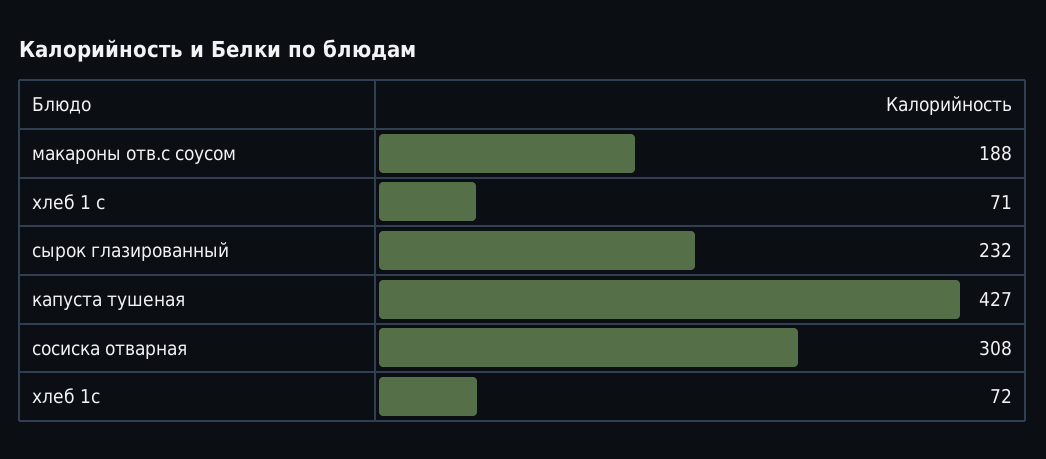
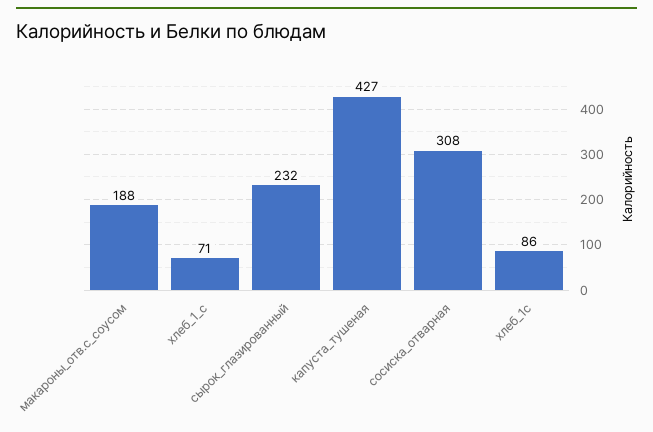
  {
    "макароны отв.с соусом": 188,
    "хлеб 1 с": 71,
    "сырок глазированный": 232,
    "капуста тушеная": 427,
    "сосиска отварная": 308,
-   "хлеб 1с": 72
+   "хлеб 1с": 86
  }

